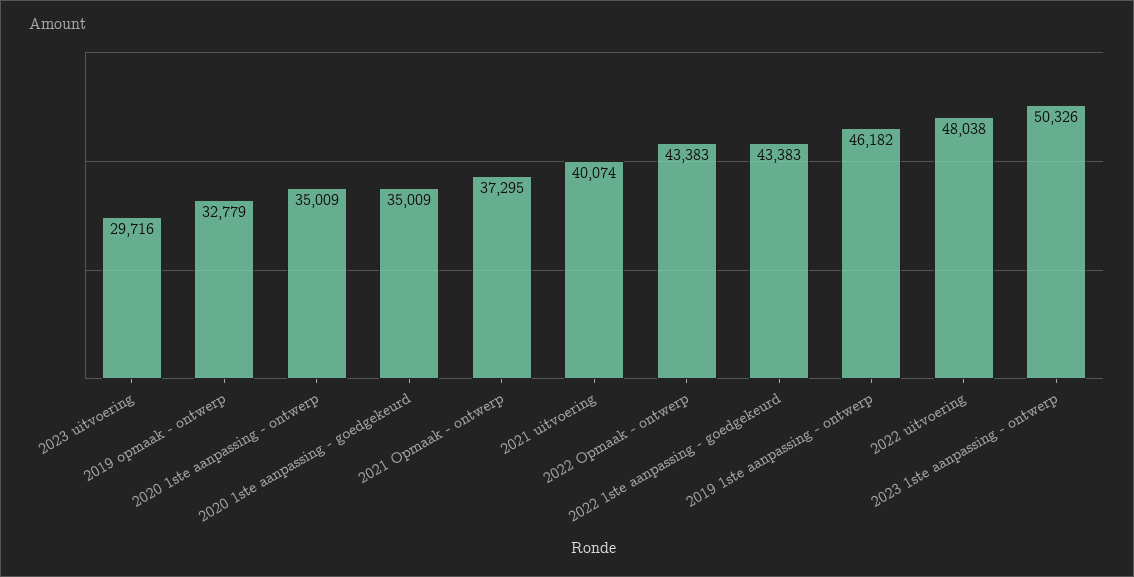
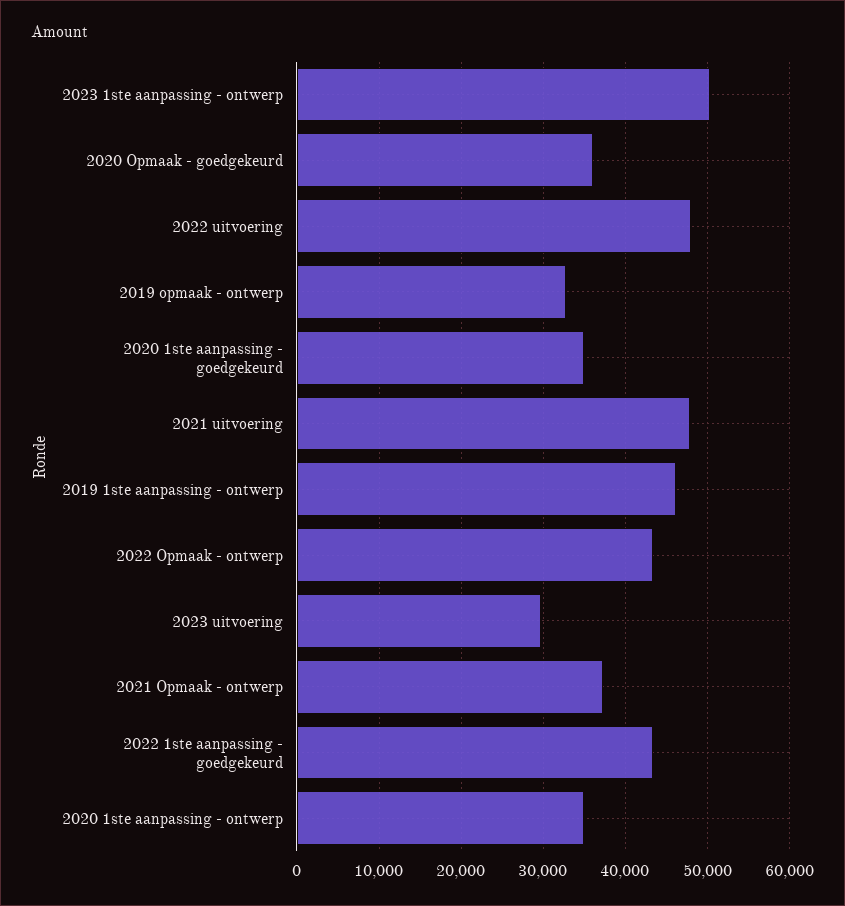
  {
    "2023 uitvoering": 29716,
    "2019 opmaak - ontwerp": 32779,
    "2020 1ste aanpassing - ontwerp": 35009,
    "2020 1ste aanpassing - goedgekeurd": 35009,
    "2021 Opmaak - ontwerp": 37295,
-   "2021 uitvoering": 40074,
+   "2021 uitvoering": 48000,
    "2022 Opmaak - ontwerp": 43383,
    "2022 1ste aanpassing - goedgekeurd": 43383,
    "2019 1ste aanpassing - ontwerp": 46182,
    "2022 uitvoering": 48038,
-   "2023 1ste aanpassing - ontwerp": 50326
+   "2023 1ste aanpassing - ontwerp": 50326,
+   "2020 Opmaak - goedgekeurd": 36000
  }

